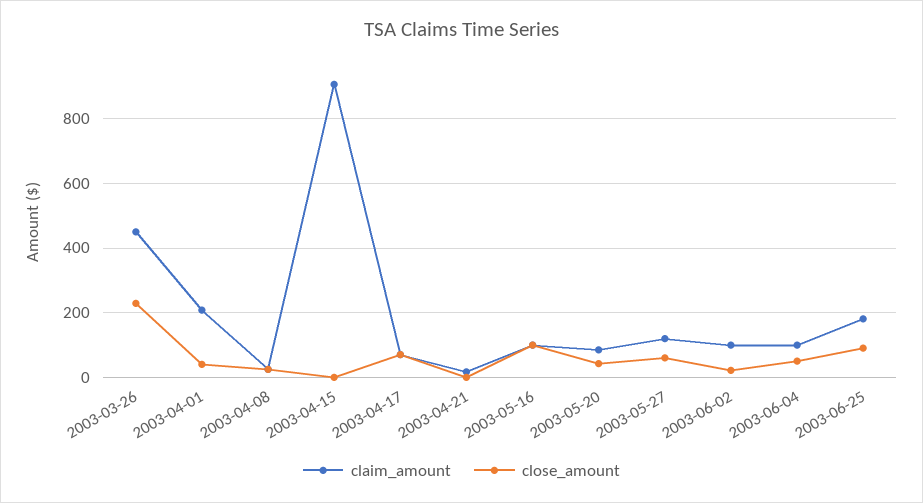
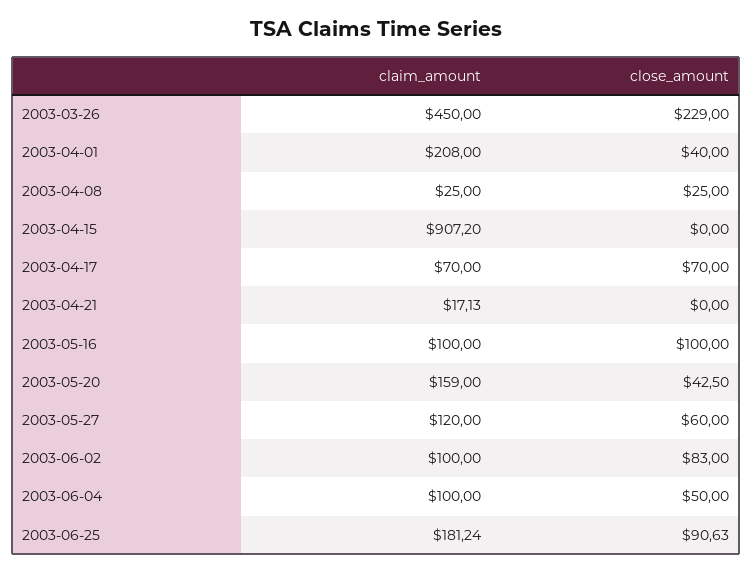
  {
    "claim_amount": {
      "2003-03-26": 450,
      "2003-04-01": 208,
      "2003-04-08": 25,
      "2003-04-15": 907.2,
      "2003-04-17": 70,
      "2003-04-21": 17.13,
      "2003-05-16": 100,
-     "2003-05-20": 80,
+     "2003-05-20": 159,
      "2003-05-27": 120,
      "2003-06-02": 100,
      "2003-06-04": 100,
      "2003-06-25": 181.24
    },
    "close_amount": {
      "2003-03-26": 229,
      "2003-04-01": 40,
      "2003-04-08": 25,
      "2003-04-15": 0,
      "2003-04-17": 70,
      "2003-04-21": 0,
      "2003-05-16": 100,
      "2003-05-20": 42.5,
      "2003-05-27": 60,
-     "2003-06-02": 20,
+     "2003-06-02": 83,
      "2003-06-04": 50,
      "2003-06-25": 90.63
    }
  }

